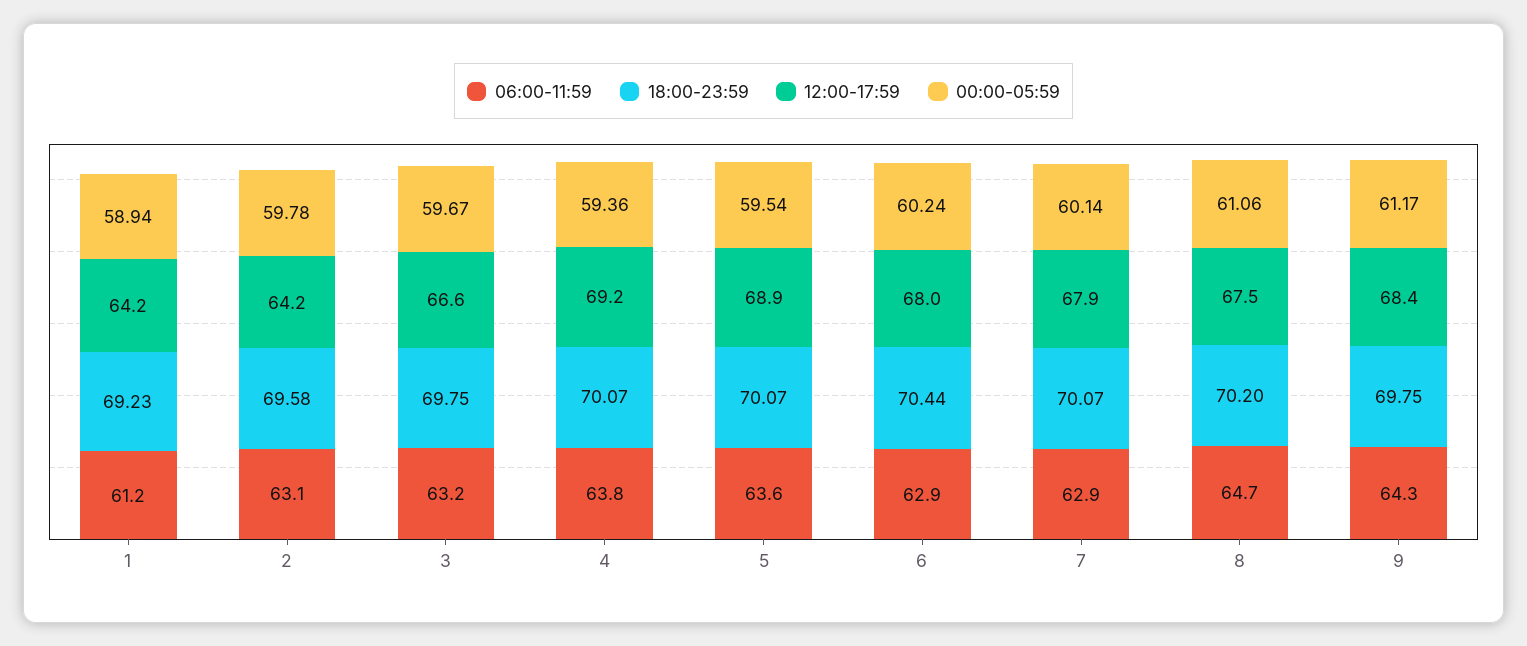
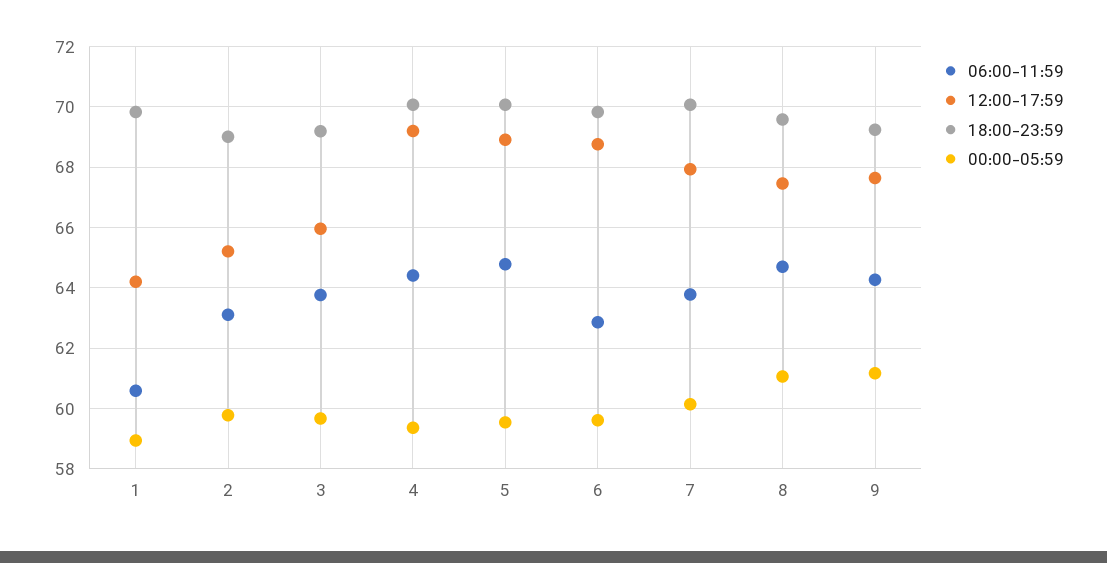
  {
    "06:00-11:59": {
-     "1": 61.2,
+     "1": 60.6,
      "2": 63.1,
-     "3": 63.2,
+     "3": 63.8,
-     "4": 63.8,
+     "4": 64.4,
-     "5": 63.6,
+     "5": 64.8,
      "6": 62.9,
-     "7": 62.9,
+     "7": 63.8,
      "8": 64.7,
      "9": 64.3
    },
    "18:00-23:59": {
-     "1": 69.23,
+     "1": 69.8,
-     "2": 69.58,
+     "2": 69,
-     "3": 69.75,
+     "3": 69.2,
      "4": 70.07,
      "5": 70.07,
-     "6": 70.44,
+     "6": 69.8,
      "7": 70.07,
-     "8": 70.2,
+     "8": 69.6,
-     "9": 69.75
+     "9": 69.2
    },
    "12:00-17:59": {
      "1": 64.2,
-     "2": 64.2,
+     "2": 65.2,
-     "3": 66.6,
+     "3": 66,
      "4": 69.2,
      "5": 68.9,
-     "6": 68,
+     "6": 68.8,
      "7": 67.9,
      "8": 67.5,
-     "9": 68.4
+     "9": 67.6
    },
    "00:00-05:59": {
      "1": 58.94,
      "2": 59.78,
      "3": 59.67,
      "4": 59.36,
      "5": 59.54,
-     "6": 60.24,
+     "6": 59.6,
      "7": 60.14,
      "8": 61.06,
      "9": 61.17
    }
  }

